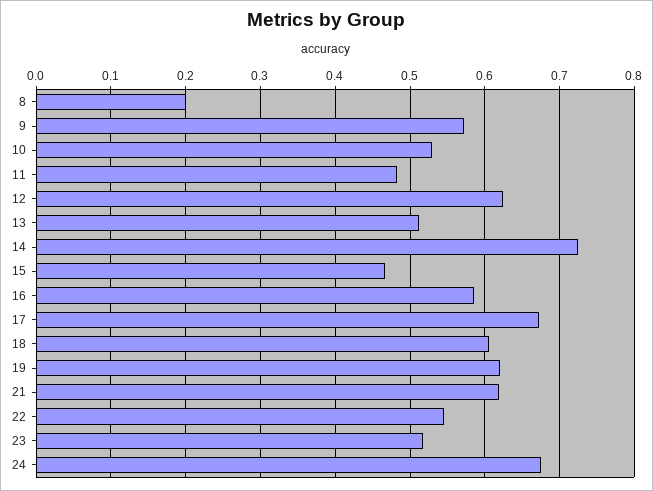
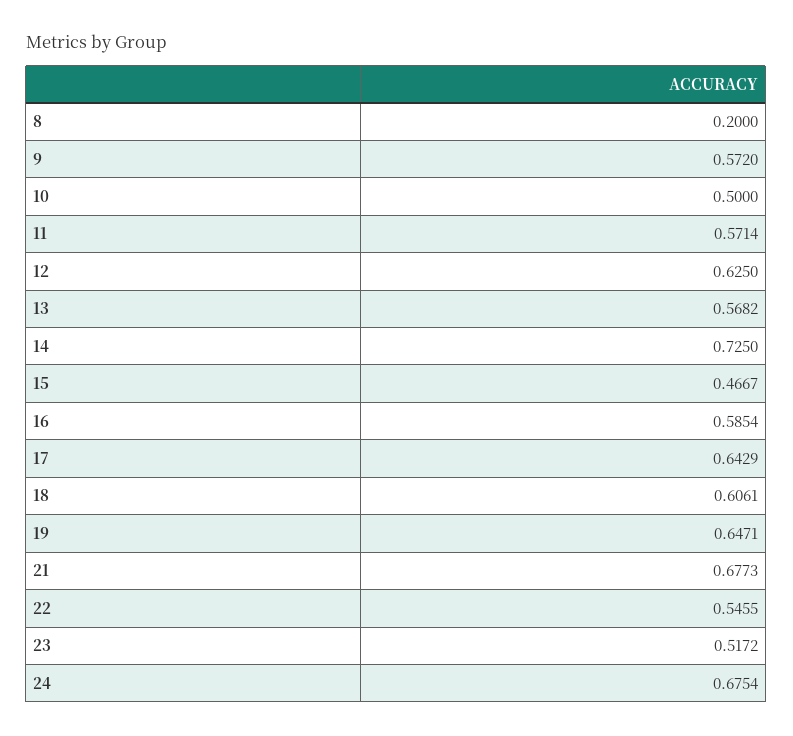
  {
    "8": 0.2,
    "9": 0.572,
-   "10": 0.53,
+   "10": 0.5,
-   "11": 0.48,
+   "11": 0.5714,
    "12": 0.625,
-   "13": 0.51,
+   "13": 0.5682,
    "14": 0.725,
    "15": 0.4667,
    "16": 0.5854,
-   "17": 0.67,
+   "17": 0.6429,
    "18": 0.6061,
-   "19": 0.62,
+   "19": 0.6471,
-   "21": 0.62,
+   "21": 0.6773,
    "22": 0.5455,
    "23": 0.5172,
    "24": 0.6754
  }

